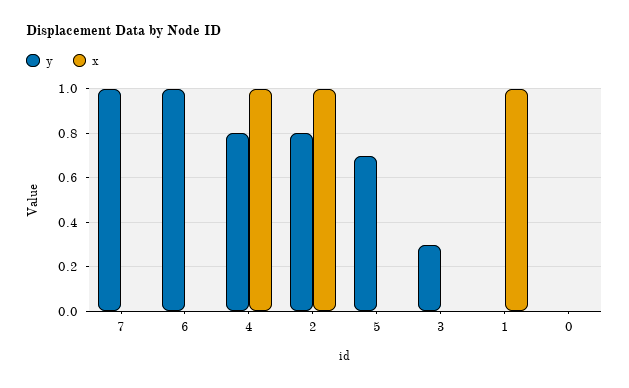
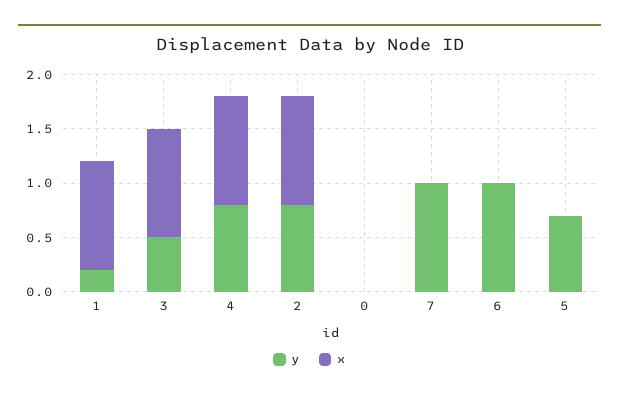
  {
    "y": {
      "7": 1,
      "6": 1,
      "4": 0.8,
      "2": 0.8,
      "5": 0.7,
-     "3": 0.3,
+     "3": 0.5,
-     "1": 0,
+     "1": 0.2,
      "0": 0
    },
    "x": {
      "7": 0,
      "6": 0,
      "4": 1,
      "2": 1,
      "5": 0,
-     "3": 0,
+     "3": 1,
      "1": 1,
      "0": 0
    }
  }

